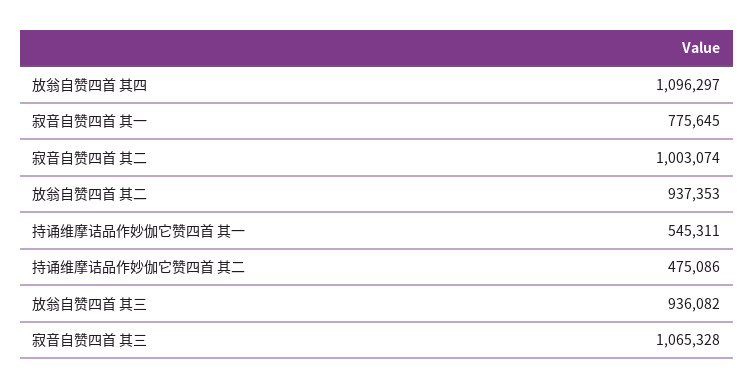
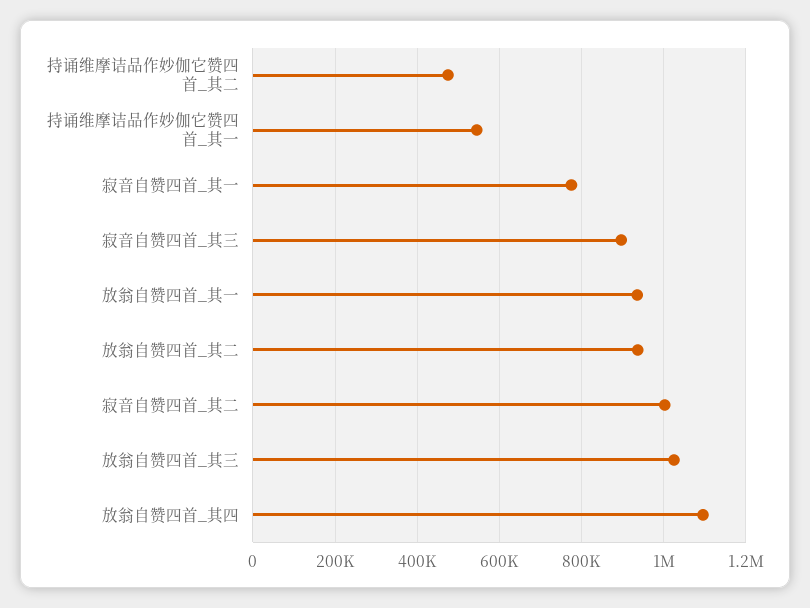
  {
    "放翁自赞四首 其四": 1096297,
    "寂音自赞四首 其一": 775645,
    "寂音自赞四首 其二": 1003074,
    "放翁自赞四首 其二": 937353,
    "持诵维摩诘品作妙伽它赞四首 其一": 545311,
    "持诵维摩诘品作妙伽它赞四首 其二": 475086,
-   "放翁自赞四首 其三": 936082,
+   "放翁自赞四首 其三": 1020000,
-   "寂音自赞四首 其三": 1065328
+   "寂音自赞四首 其三": 900000,
+   "放翁自赞四首_其一": 940000
  }

